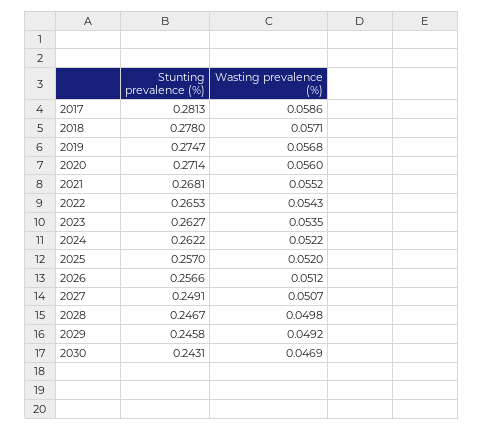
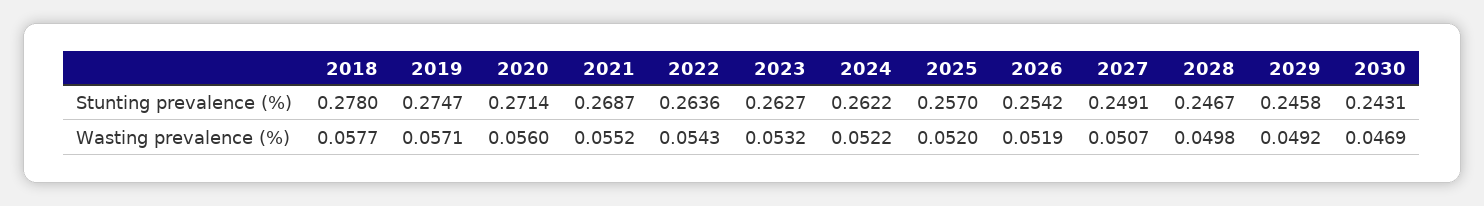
  {
    "Stunting prevalence (%)": {
-     "2017": 0.2813,
      "2018": 0.278,
      "2019": 0.2747,
      "2020": 0.2714,
-     "2021": 0.2681,
+     "2021": 0.2687,
-     "2022": 0.2653,
+     "2022": 0.2636,
      "2023": 0.2627,
      "2024": 0.2622,
      "2025": 0.257,
-     "2026": 0.2566,
+     "2026": 0.2542,
      "2027": 0.2491,
      "2028": 0.2467,
      "2029": 0.2458,
      "2030": 0.2431
    },
    "Wasting prevalence (%)": {
-     "2017": 0.0586,
-     "2018": 0.0571,
+     "2018": 0.0577,
-     "2019": 0.0568,
+     "2019": 0.0571,
      "2020": 0.056,
      "2021": 0.0552,
      "2022": 0.0543,
-     "2023": 0.0535,
+     "2023": 0.0532,
      "2024": 0.0522,
      "2025": 0.052,
-     "2026": 0.0512,
+     "2026": 0.0519,
      "2027": 0.0507,
      "2028": 0.0498,
      "2029": 0.0492,
      "2030": 0.0469
    }
  }

